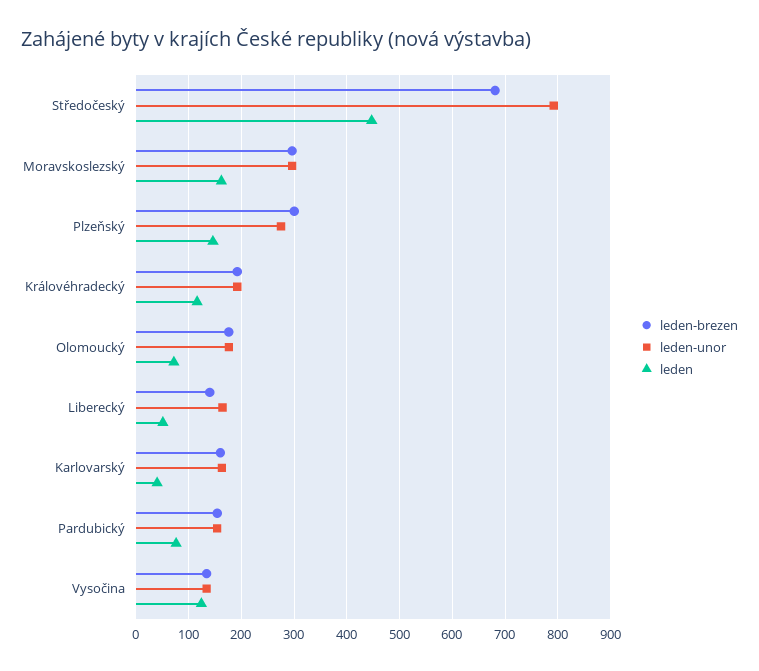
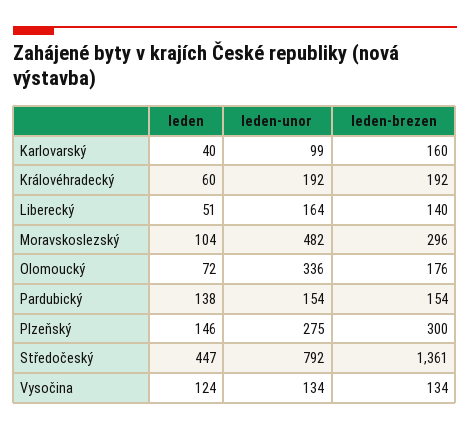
  {
    "leden-brezen": {
-     "Středočeský": 680,
+     "Středočeský": 1361,
      "Moravskoslezský": 296,
      "Plzeňský": 300,
      "Královéhradecký": 192,
      "Olomoucký": 176,
      "Liberecký": 140,
      "Karlovarský": 160,
      "Pardubický": 154,
      "Vysočina": 134
    },
    "leden-unor": {
      "Středočeský": 792,
-     "Moravskoslezský": 300,
+     "Moravskoslezský": 482,
      "Plzeňský": 275,
      "Královéhradecký": 192,
-     "Olomoucký": 180,
+     "Olomoucký": 336,
      "Liberecký": 164,
-     "Karlovarský": 160,
+     "Karlovarský": 99,
      "Pardubický": 154,
      "Vysočina": 134
    },
    "leden": {
      "Středočeský": 447,
-     "Moravskoslezský": 160,
+     "Moravskoslezský": 104,
      "Plzeňský": 146,
-     "Královéhradecký": 120,
+     "Královéhradecký": 60,
      "Olomoucký": 72,
      "Liberecký": 51,
      "Karlovarský": 40,
-     "Pardubický": 80,
+     "Pardubický": 138,
      "Vysočina": 124
    }
  }

